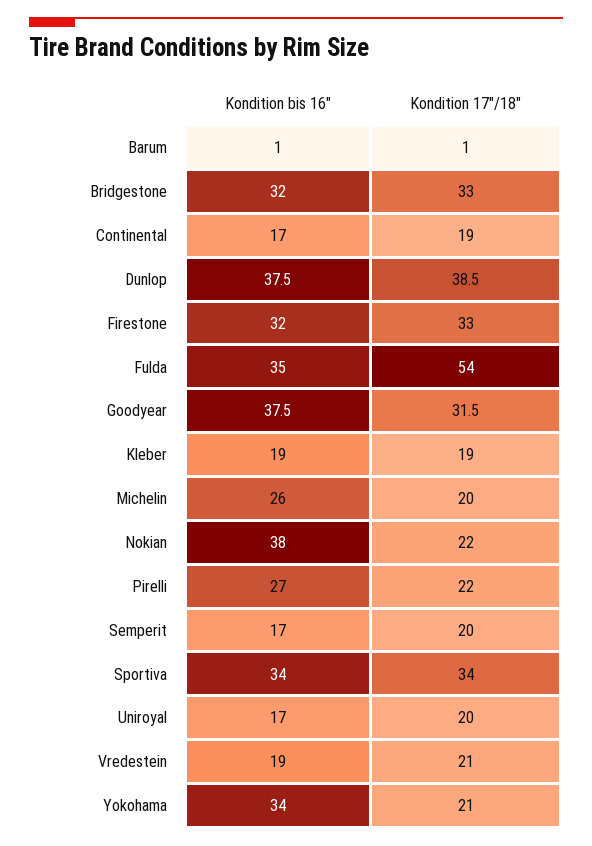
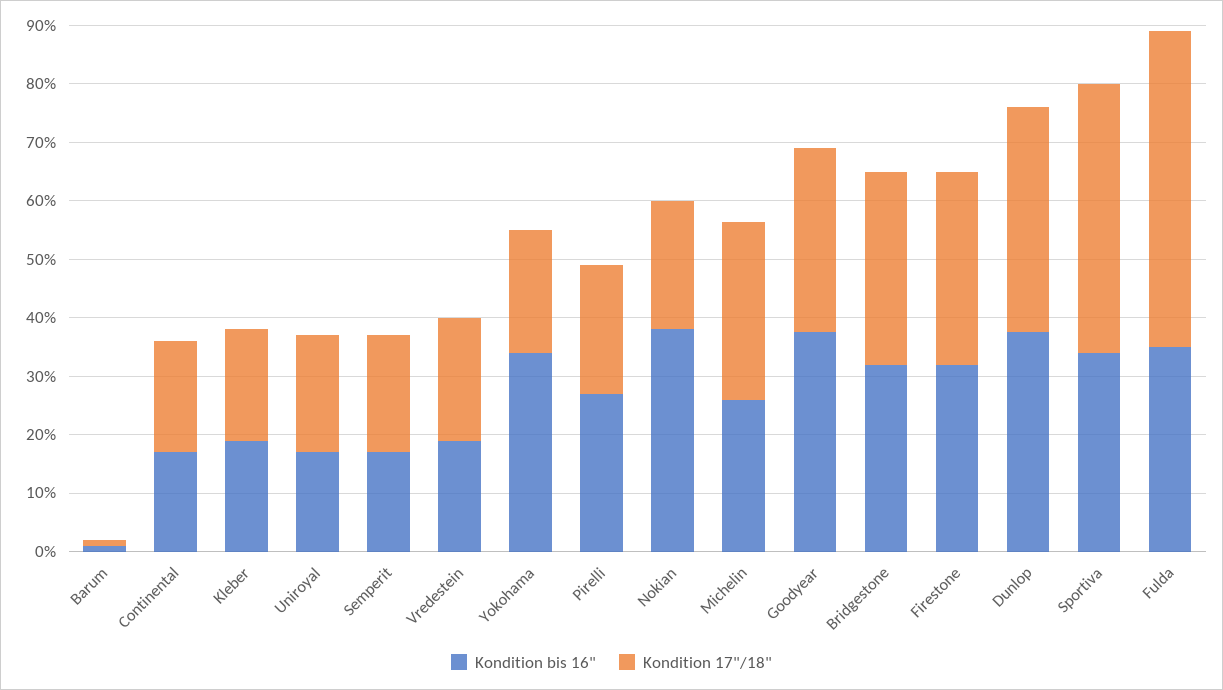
  {
    "Kondition bis 16\"": {
      "Barum": 1,
      "Bridgestone": 32,
      "Continental": 17,
      "Dunlop": 37.5,
      "Firestone": 32,
      "Fulda": 35,
      "Goodyear": 37.5,
      "Kleber": 19,
      "Michelin": 26,
      "Nokian": 38,
      "Pirelli": 27,
      "Semperit": 17,
      "Sportiva": 34,
      "Uniroyal": 17,
      "Vredestein": 19,
      "Yokohama": 34
    },
    "Kondition 17\"/18\"": {
      "Barum": 1,
      "Bridgestone": 33,
      "Continental": 19,
      "Dunlop": 38.5,
      "Firestone": 33,
      "Fulda": 54,
      "Goodyear": 31.5,
      "Kleber": 19,
-     "Michelin": 20,
+     "Michelin": 30,
      "Nokian": 22,
      "Pirelli": 22,
      "Semperit": 20,
-     "Sportiva": 34,
+     "Sportiva": 46,
      "Uniroyal": 20,
      "Vredestein": 21,
      "Yokohama": 21
    }
  }

